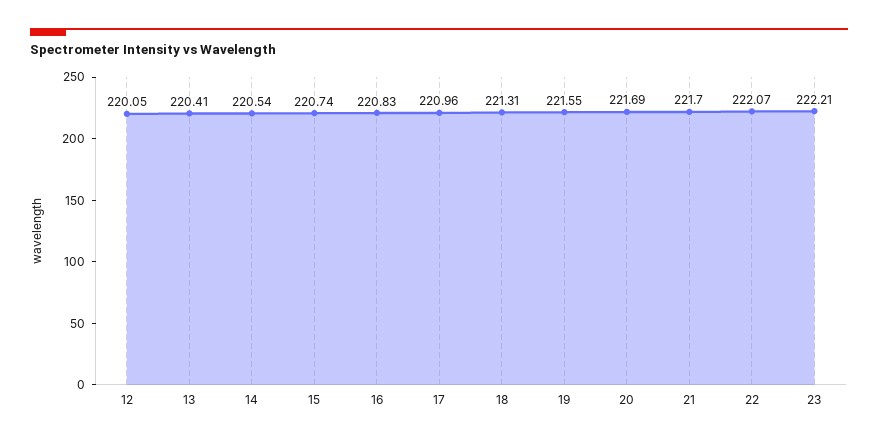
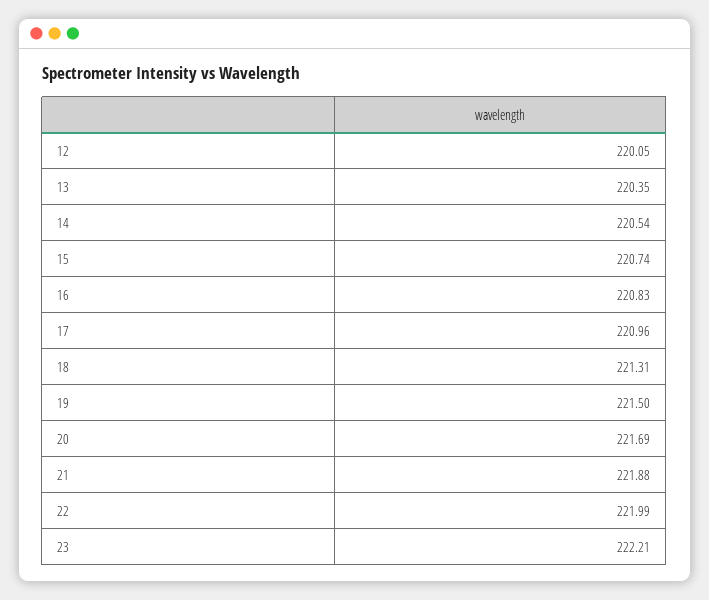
  {
    "12": 220.05,
-   "13": 220.41,
+   "13": 220.35,
    "14": 220.54,
    "15": 220.74,
    "16": 220.83,
    "17": 220.96,
    "18": 221.31,
-   "19": 221.55,
+   "19": 221.5,
    "20": 221.69,
-   "21": 221.7,
+   "21": 221.88,
-   "22": 222.07,
+   "22": 221.99,
    "23": 222.21
  }

